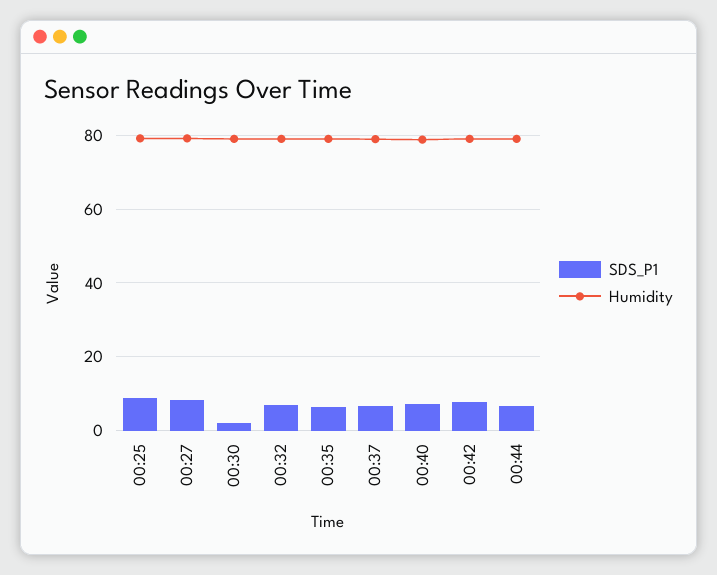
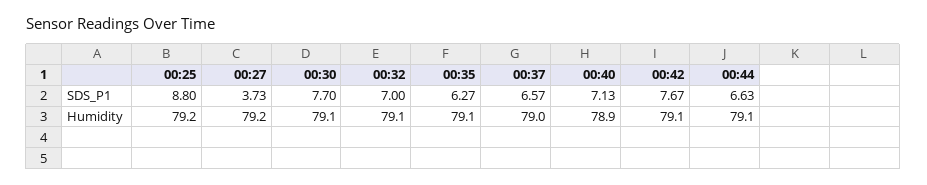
  {
    "SDS_P1": {
      "00:25": 8.8,
-     "00:27": 8,
+     "00:27": 3.73,
-     "00:30": 2,
+     "00:30": 7.7,
      "00:32": 7,
      "00:35": 6.27,
      "00:37": 6.57,
      "00:40": 7.13,
      "00:42": 7.67,
      "00:44": 6.63
    },
    "Humidity": {
      "00:25": 79.2,
      "00:27": 79.2,
      "00:30": 79.1,
      "00:32": 79.1,
      "00:35": 79.1,
      "00:37": 79,
      "00:40": 78.9,
      "00:42": 79.1,
      "00:44": 79.1
    }
  }

